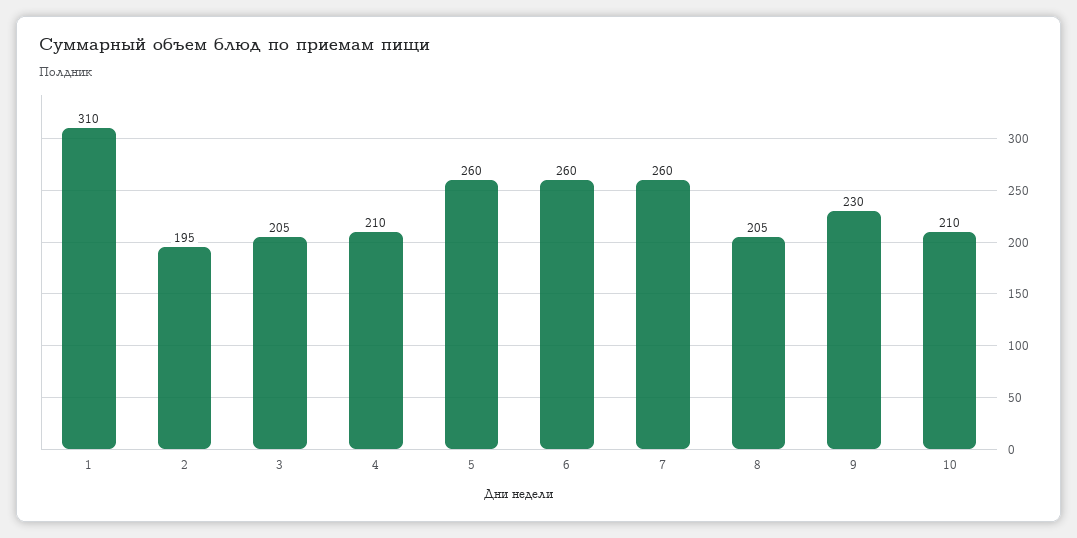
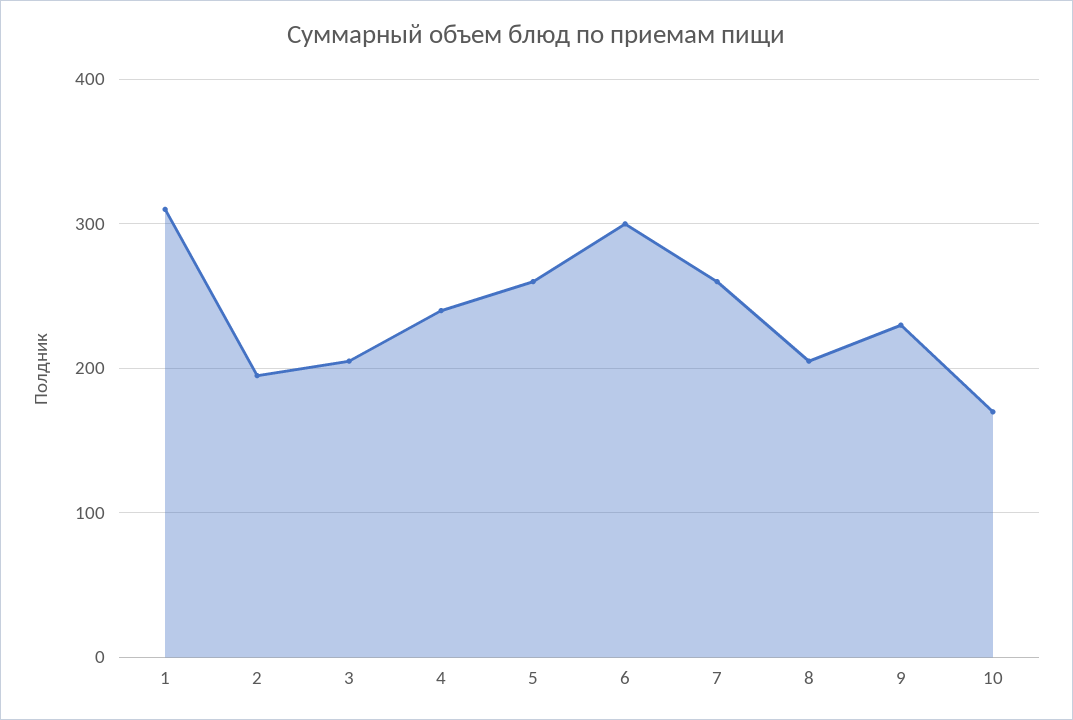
  {
    "1": 310,
    "2": 195,
    "3": 205,
-   "4": 210,
+   "4": 240,
    "5": 260,
-   "6": 260,
+   "6": 300,
    "7": 260,
    "8": 205,
    "9": 230,
-   "10": 210
+   "10": 170
  }

